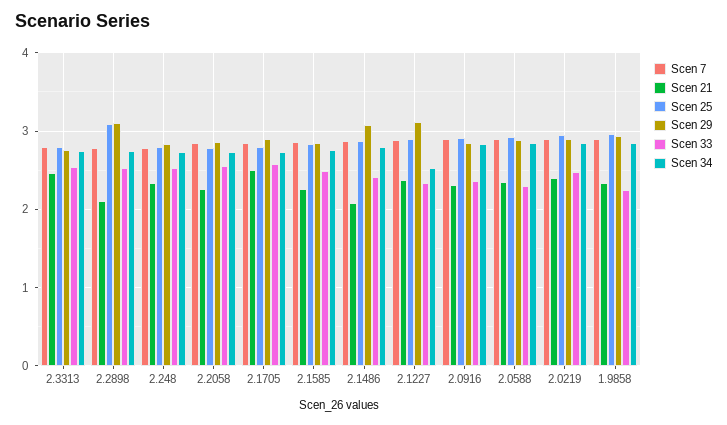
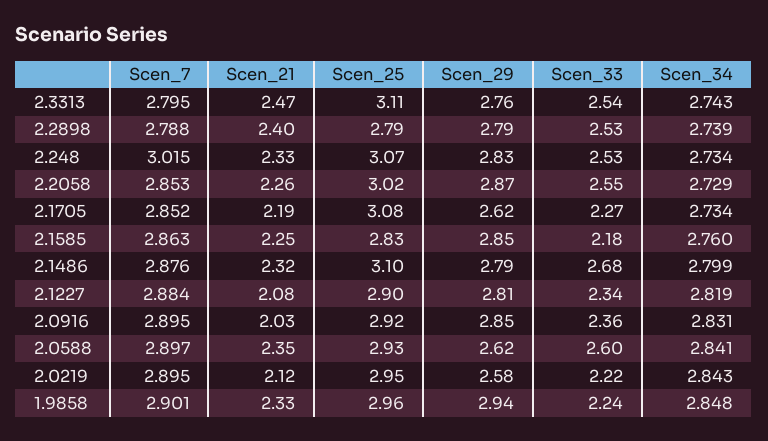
  {
    "Scen 7": {
      "2.3313": 2.795,
      "2.2898": 2.788,
-     "2.248": 2.8,
+     "2.248": 3.015,
      "2.2058": 2.853,
      "2.1705": 2.852,
      "2.1585": 2.863,
      "2.1486": 2.876,
      "2.1227": 2.884,
      "2.0916": 2.895,
      "2.0588": 2.897,
      "2.0219": 2.895,
      "1.9858": 2.901
    },
    "Scen 21": {
      "2.3313": 2.47,
-     "2.2898": 2.1,
+     "2.2898": 2.4,
      "2.248": 2.33,
      "2.2058": 2.26,
-     "2.1705": 2.5,
+     "2.1705": 2.19,
      "2.1585": 2.25,
-     "2.1486": 2.1,
+     "2.1486": 2.32,
-     "2.1227": 2.4,
+     "2.1227": 2.08,
-     "2.0916": 2.3,
+     "2.0916": 2.03,
      "2.0588": 2.35,
-     "2.0219": 2.4,
+     "2.0219": 2.12,
      "1.9858": 2.33
    },
    "Scen 25": {
-     "2.3313": 2.8,
+     "2.3313": 3.11,
-     "2.2898": 3.1,
+     "2.2898": 2.79,
-     "2.248": 2.8,
+     "2.248": 3.07,
-     "2.2058": 2.8,
+     "2.2058": 3.02,
-     "2.1705": 2.8,
+     "2.1705": 3.08,
      "2.1585": 2.83,
-     "2.1486": 2.9,
+     "2.1486": 3.1,
      "2.1227": 2.9,
      "2.0916": 2.92,
      "2.0588": 2.93,
      "2.0219": 2.95,
      "1.9858": 2.96
    },
    "Scen 29": {
      "2.3313": 2.76,
-     "2.2898": 3.1,
+     "2.2898": 2.79,
      "2.248": 2.83,
      "2.2058": 2.87,
-     "2.1705": 2.9,
+     "2.1705": 2.62,
      "2.1585": 2.85,
-     "2.1486": 3.1,
+     "2.1486": 2.79,
-     "2.1227": 3.1,
+     "2.1227": 2.81,
      "2.0916": 2.85,
-     "2.0588": 2.9,
+     "2.0588": 2.62,
-     "2.0219": 2.9,
+     "2.0219": 2.58,
      "1.9858": 2.94
    },
    "Scen 33": {
      "2.3313": 2.54,
      "2.2898": 2.53,
      "2.248": 2.53,
      "2.2058": 2.55,
-     "2.1705": 2.6,
+     "2.1705": 2.27,
-     "2.1585": 2.5,
+     "2.1585": 2.18,
-     "2.1486": 2.4,
+     "2.1486": 2.68,
      "2.1227": 2.34,
      "2.0916": 2.36,
-     "2.0588": 2.3,
+     "2.0588": 2.6,
-     "2.0219": 2.5,
+     "2.0219": 2.22,
      "1.9858": 2.24
    },
    "Scen 34": {
      "2.3313": 2.743,
      "2.2898": 2.739,
      "2.248": 2.734,
      "2.2058": 2.729,
      "2.1705": 2.734,
      "2.1585": 2.76,
      "2.1486": 2.799,
-     "2.1227": 2.5,
+     "2.1227": 2.819,
      "2.0916": 2.831,
      "2.0588": 2.841,
      "2.0219": 2.843,
      "1.9858": 2.848
    }
  }

